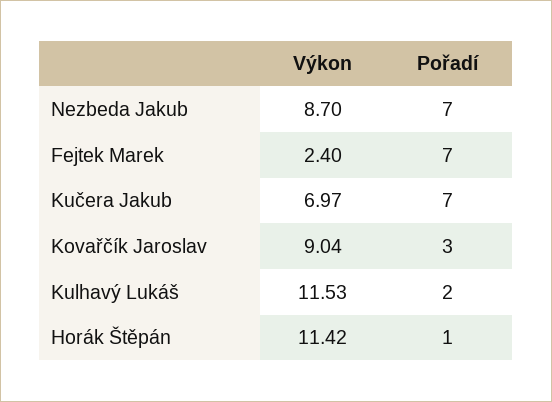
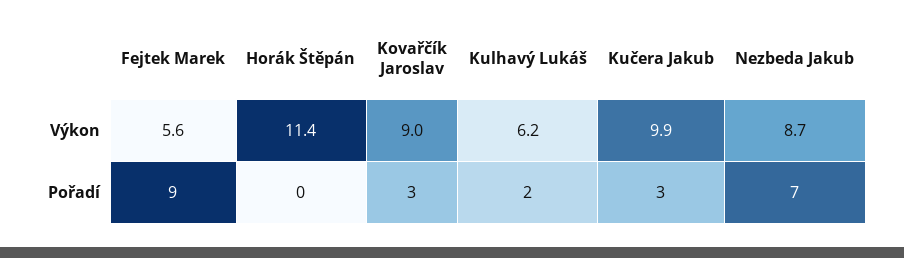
  {
    "Výkon": {
      "Nezbeda Jakub": 8.7,
-     "Fejtek Marek": 2.4,
+     "Fejtek Marek": 5.6,
-     "Kučera Jakub": 6.97,
+     "Kučera Jakub": 9.9,
      "Kovařčík Jaroslav": 9.04,
-     "Kulhavý Lukáš": 11.53,
+     "Kulhavý Lukáš": 6.2,
      "Horák Štěpán": 11.42
    },
    "Pořadí": {
      "Nezbeda Jakub": 7,
-     "Fejtek Marek": 7,
+     "Fejtek Marek": 9,
-     "Kučera Jakub": 7,
+     "Kučera Jakub": 3,
      "Kovařčík Jaroslav": 3,
      "Kulhavý Lukáš": 2,
-     "Horák Štěpán": 1
+     "Horák Štěpán": 0
    }
  }

